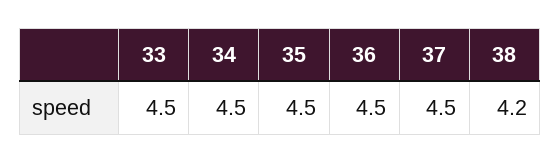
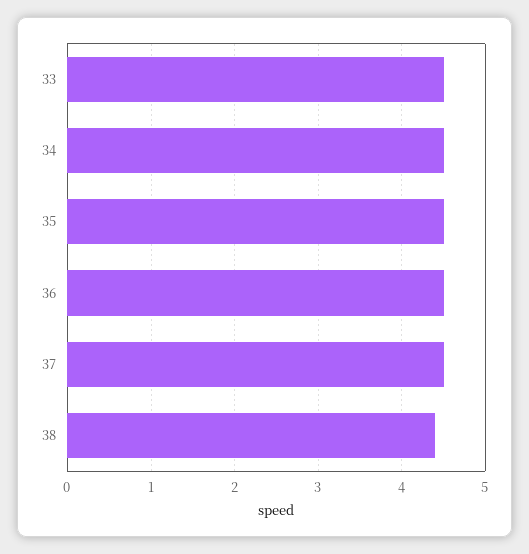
  {
    "33": 4.5,
    "34": 4.5,
    "35": 4.5,
    "36": 4.5,
    "37": 4.5,
-   "38": 4.2
+   "38": 4.4
  }

